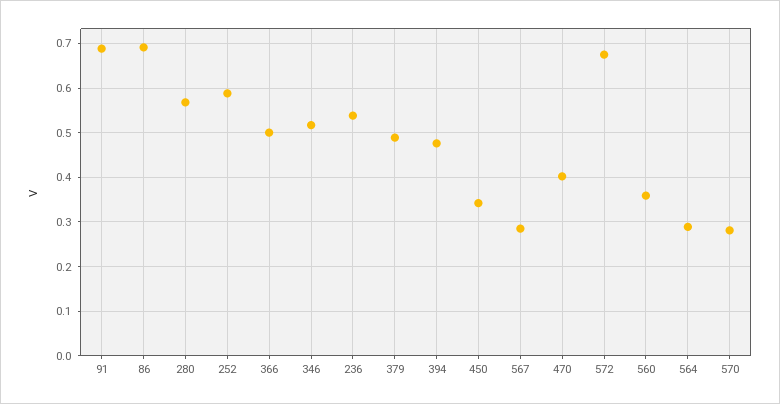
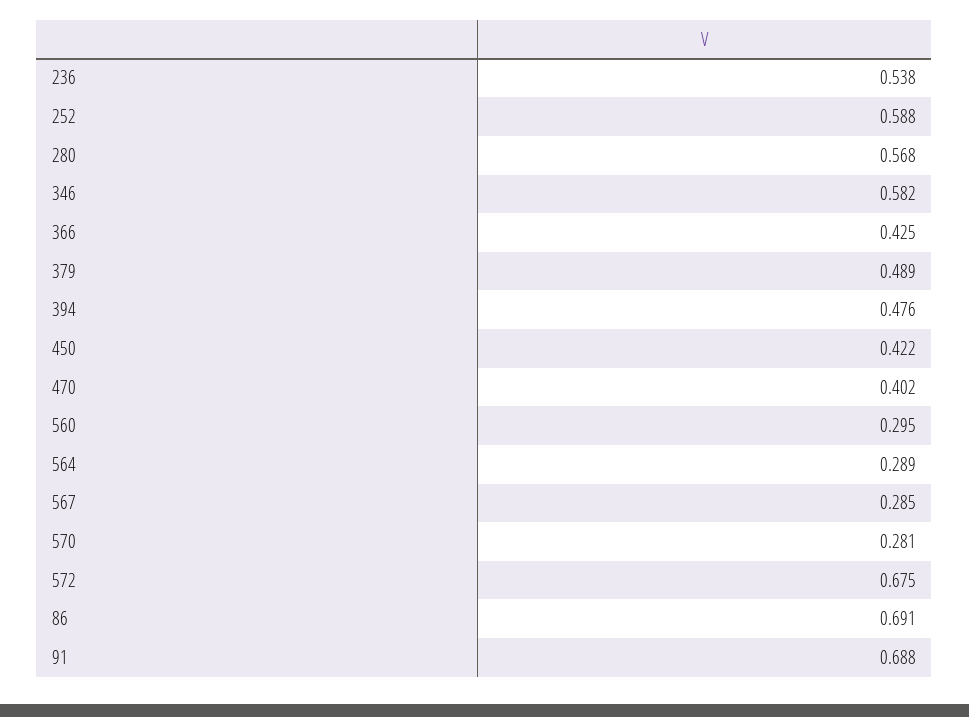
  {
    "91": 0.688,
    "86": 0.691,
    "280": 0.568,
    "252": 0.588,
-   "366": 0.5,
+   "366": 0.425,
-   "346": 0.52,
+   "346": 0.582,
    "236": 0.538,
    "379": 0.489,
    "394": 0.476,
-   "450": 0.34,
+   "450": 0.422,
    "567": 0.285,
    "470": 0.402,
    "572": 0.675,
-   "560": 0.36,
+   "560": 0.295,
    "564": 0.289,
    "570": 0.281
  }

